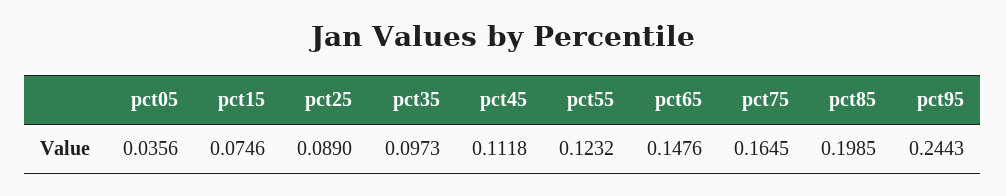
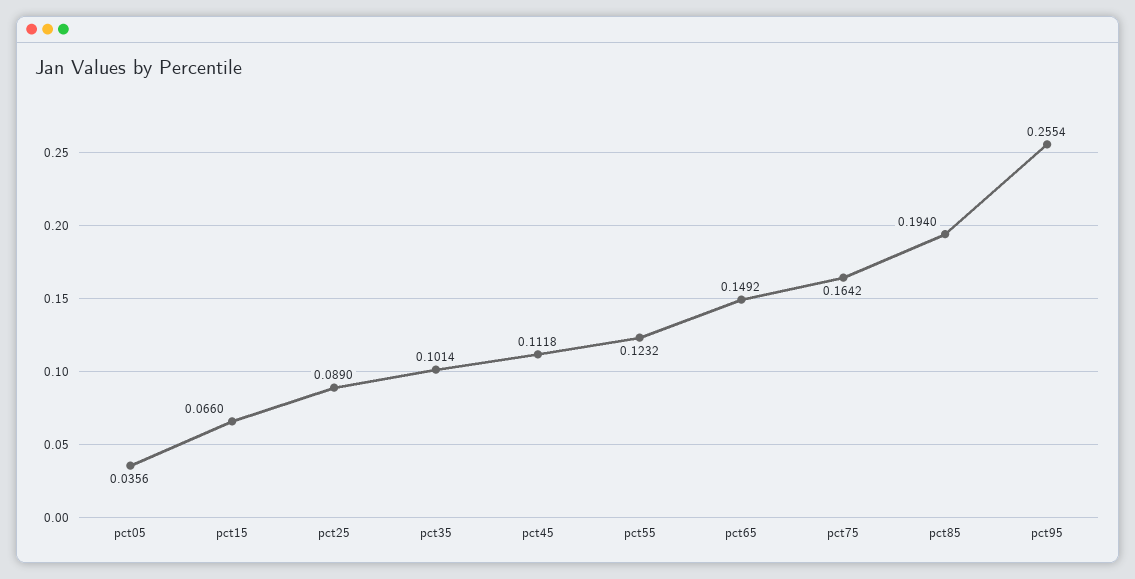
  {
    "pct05": 0.0356,
-   "pct15": 0.0746,
+   "pct15": 0.066,
    "pct25": 0.089,
-   "pct35": 0.0973,
+   "pct35": 0.1014,
    "pct45": 0.1118,
    "pct55": 0.1232,
-   "pct65": 0.1476,
+   "pct65": 0.1492,
-   "pct75": 0.1645,
+   "pct75": 0.1642,
-   "pct85": 0.1985,
+   "pct85": 0.194,
-   "pct95": 0.2443
+   "pct95": 0.2554
  }

